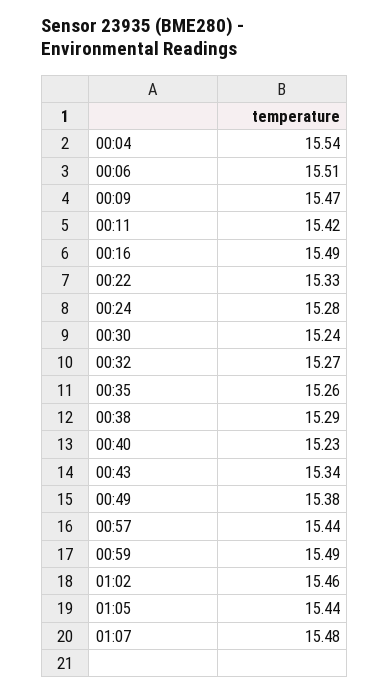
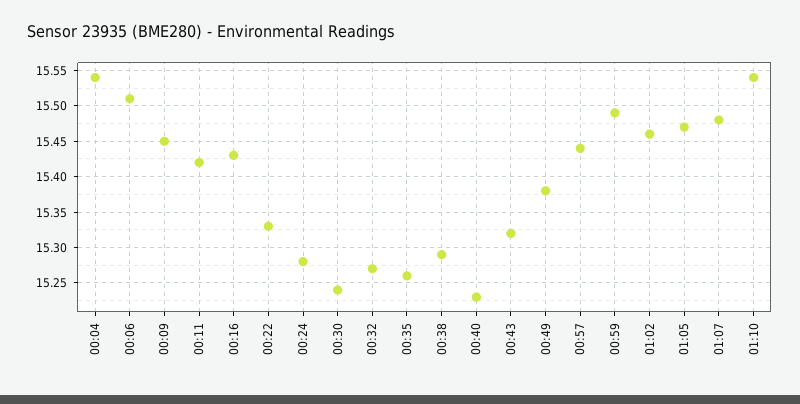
  {
    "00:04": 15.54,
    "00:06": 15.51,
-   "00:09": 15.47,
+   "00:09": 15.45,
    "00:11": 15.42,
-   "00:16": 15.49,
+   "00:16": 15.43,
    "00:22": 15.33,
    "00:24": 15.28,
    "00:30": 15.24,
    "00:32": 15.27,
    "00:35": 15.26,
    "00:38": 15.29,
    "00:40": 15.23,
-   "00:43": 15.34,
+   "00:43": 15.32,
    "00:49": 15.38,
    "00:57": 15.44,
    "00:59": 15.49,
    "01:02": 15.46,
-   "01:05": 15.44,
+   "01:05": 15.47,
-   "01:07": 15.48
+   "01:07": 15.48,
+   "01:10": 15.54
  }

